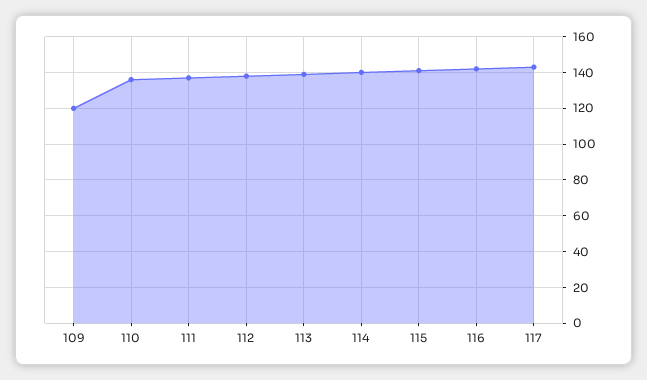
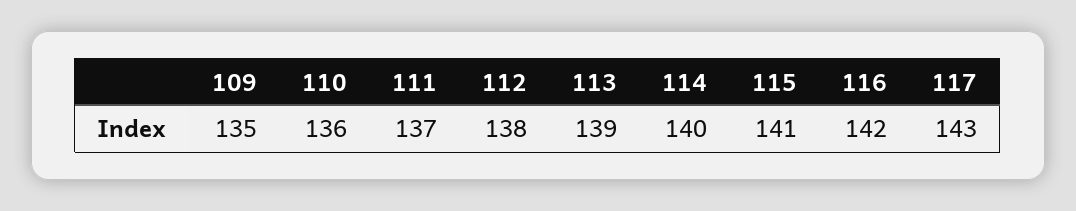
  {
-   "109": 120,
+   "109": 135,
    "110": 136,
    "111": 137,
    "112": 138,
    "113": 139,
    "114": 140,
    "115": 141,
    "116": 142,
    "117": 143
  }

